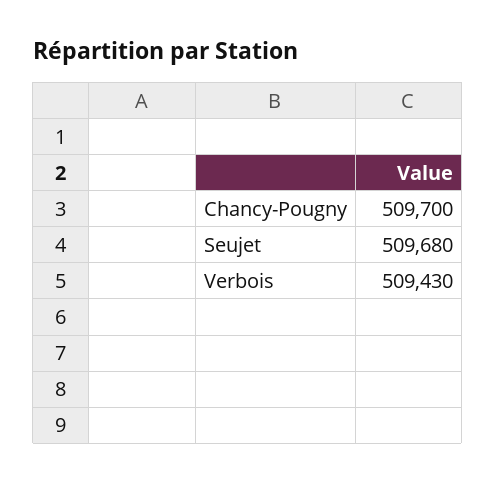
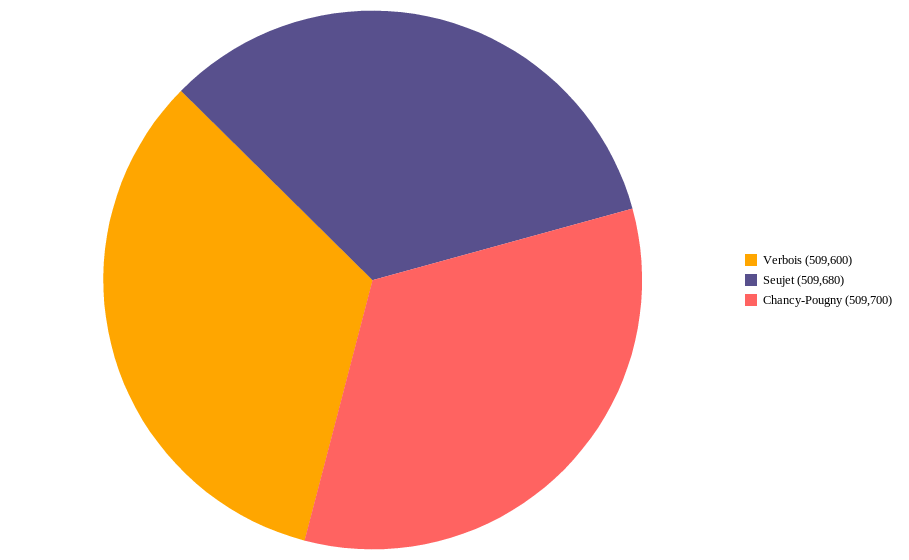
  {
    "Chancy-Pougny": 509700,
    "Seujet": 509680,
-   "Verbois": 509430
+   "Verbois": 509600
  }

